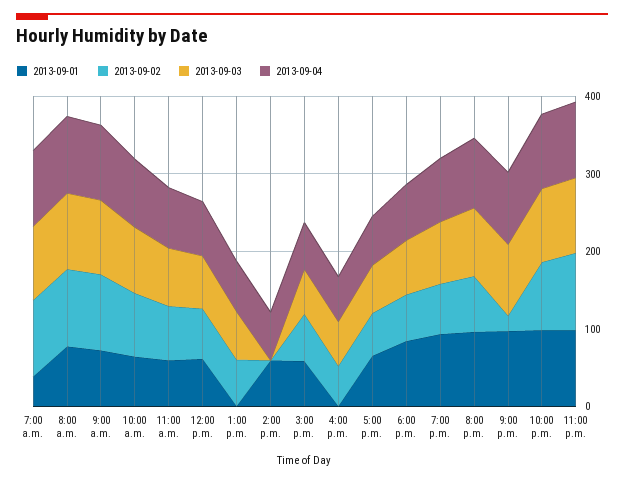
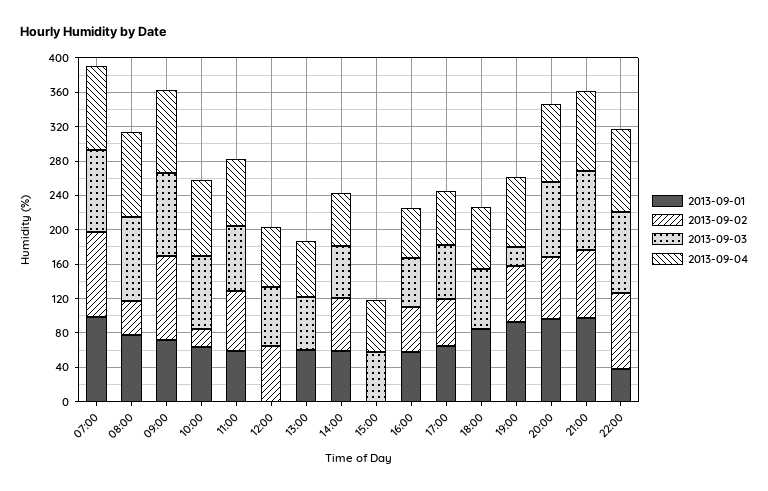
  {
    "2013-09-01": {
-     "7:00 a.m.": 40,
+     "7:00 a.m.": 100,
      "8:00 a.m.": 80,
      "9:00 a.m.": 70,
      "10:00 a.m.": 60,
      "11:00 a.m.": 60,
-     "12:00 p.m.": 60,
+     "12:00 p.m.": 0,
-     "1:00 p.m.": 0,
+     "1:00 p.m.": 60,
      "2:00 p.m.": 60,
-     "3:00 p.m.": 60,
+     "3:00 p.m.": 0,
-     "4:00 p.m.": 0,
+     "4:00 p.m.": 60,
      "5:00 p.m.": 70,
      "6:00 p.m.": 80,
      "7:00 p.m.": 90,
      "8:00 p.m.": 100,
      "9:00 p.m.": 100,
-     "10:00 p.m.": 100,
+     "10:00 p.m.": 40
-     "11:00 p.m.": 100
    },
    "2013-09-02": {
      "7:00 a.m.": 100,
-     "8:00 a.m.": 100,
+     "8:00 a.m.": 40,
      "9:00 a.m.": 100,
-     "10:00 a.m.": 80,
+     "10:00 a.m.": 20,
      "11:00 a.m.": 70,
      "12:00 p.m.": 70,
-     "1:00 p.m.": 60,
+     "1:00 p.m.": 0,
-     "2:00 p.m.": 0,
+     "2:00 p.m.": 60,
-     "3:00 p.m.": 60,
+     "3:00 p.m.": 0,
      "4:00 p.m.": 50,
      "5:00 p.m.": 60,
-     "6:00 p.m.": 60,
+     "6:00 p.m.": 0,
      "7:00 p.m.": 70,
      "8:00 p.m.": 70,
-     "9:00 p.m.": 20,
+     "9:00 p.m.": 80,
-     "10:00 p.m.": 90,
+     "10:00 p.m.": 90
-     "11:00 p.m.": 100
    },
    "2013-09-03": {
      "7:00 a.m.": 100,
      "8:00 a.m.": 100,
      "9:00 a.m.": 100,
      "10:00 a.m.": 90,
      "11:00 a.m.": 80,
      "12:00 p.m.": 70,
      "1:00 p.m.": 60,
-     "2:00 p.m.": 0,
+     "2:00 p.m.": 60,
      "3:00 p.m.": 60,
      "4:00 p.m.": 60,
      "5:00 p.m.": 60,
      "6:00 p.m.": 70,
-     "7:00 p.m.": 80,
+     "7:00 p.m.": 20,
      "8:00 p.m.": 90,
      "9:00 p.m.": 90,
-     "10:00 p.m.": 100,
+     "10:00 p.m.": 100
-     "11:00 p.m.": 100
    },
    "2013-09-04": {
      "7:00 a.m.": 100,
      "8:00 a.m.": 100,
      "9:00 a.m.": 100,
      "10:00 a.m.": 90,
      "11:00 a.m.": 80,
      "12:00 p.m.": 70,
      "1:00 p.m.": 70,
      "2:00 p.m.": 60,
      "3:00 p.m.": 60,
      "4:00 p.m.": 60,
      "5:00 p.m.": 60,
      "6:00 p.m.": 70,
      "7:00 p.m.": 80,
      "8:00 p.m.": 90,
      "9:00 p.m.": 90,
-     "10:00 p.m.": 100,
+     "10:00 p.m.": 100
-     "11:00 p.m.": 100
    }
  }

